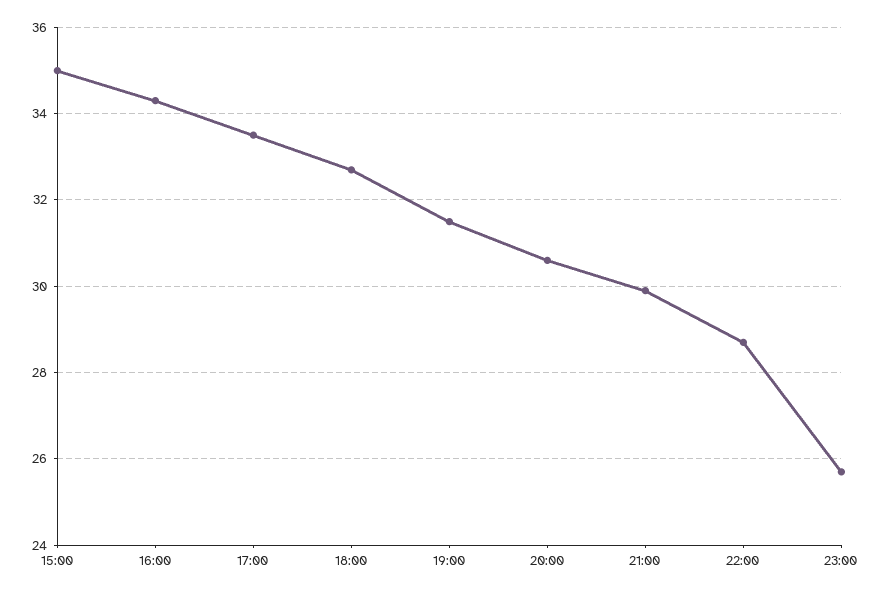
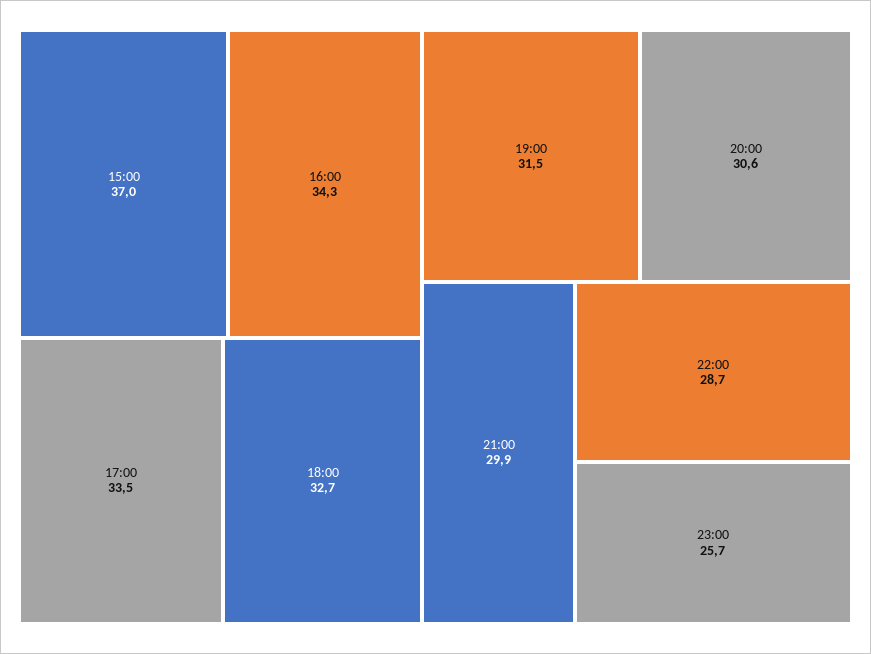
  {
-   "15:00": 35,
+   "15:00": 37,
    "16:00": 34.3,
    "17:00": 33.5,
    "18:00": 32.7,
    "19:00": 31.5,
    "20:00": 30.6,
    "21:00": 29.9,
    "22:00": 28.7,
    "23:00": 25.7
  }

